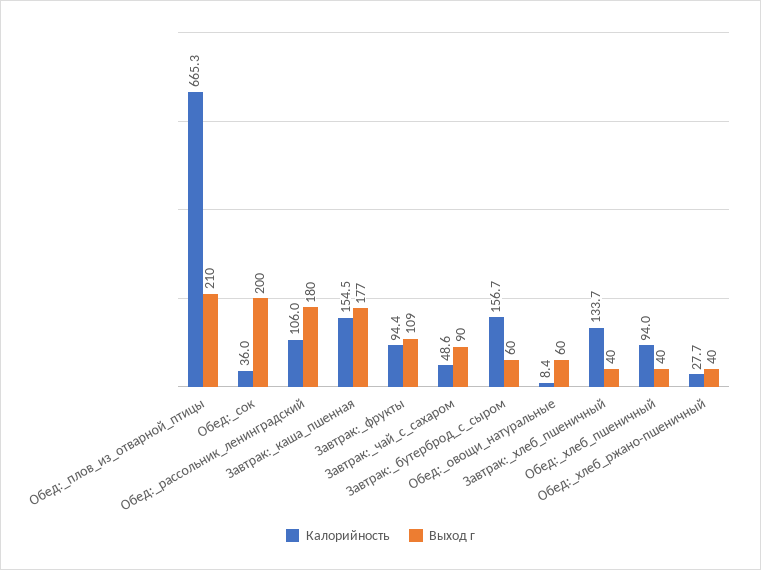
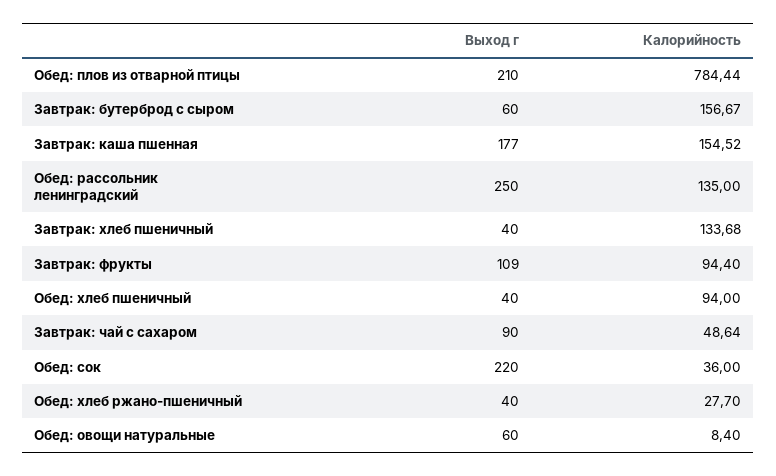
  {
    "Калорийность": {
-     "Обед:_плов_из_отварной_птицы": 665.3,
+     "Обед:_плов_из_отварной_птицы": 784.44,
      "Обед:_сок": 36,
-     "Обед:_рассольник_ленинградский": 106,
+     "Обед:_рассольник_ленинградский": 135,
      "Завтрак:_каша_пшенная": 154.52,
      "Завтрак:_фрукты": 94.4,
      "Завтрак:_чай_с_сахаром": 48.64,
      "Завтрак:_бутерброд_с_сыром": 156.67,
      "Обед:_овощи_натуральные": 8.4,
      "Завтрак:_хлеб_пшеничный": 133.68,
      "Обед:_хлеб_пшеничный": 94,
      "Обед:_хлеб_ржано-пшеничный": 27.7
    },
    "Выход г": {
      "Обед:_плов_из_отварной_птицы": 210,
-     "Обед:_сок": 200,
+     "Обед:_сок": 220,
-     "Обед:_рассольник_ленинградский": 180,
+     "Обед:_рассольник_ленинградский": 250,
      "Завтрак:_каша_пшенная": 177,
      "Завтрак:_фрукты": 109,
      "Завтрак:_чай_с_сахаром": 90,
      "Завтрак:_бутерброд_с_сыром": 60,
      "Обед:_овощи_натуральные": 60,
      "Завтрак:_хлеб_пшеничный": 40,
      "Обед:_хлеб_пшеничный": 40,
      "Обед:_хлеб_ржано-пшеничный": 40
    }
  }

